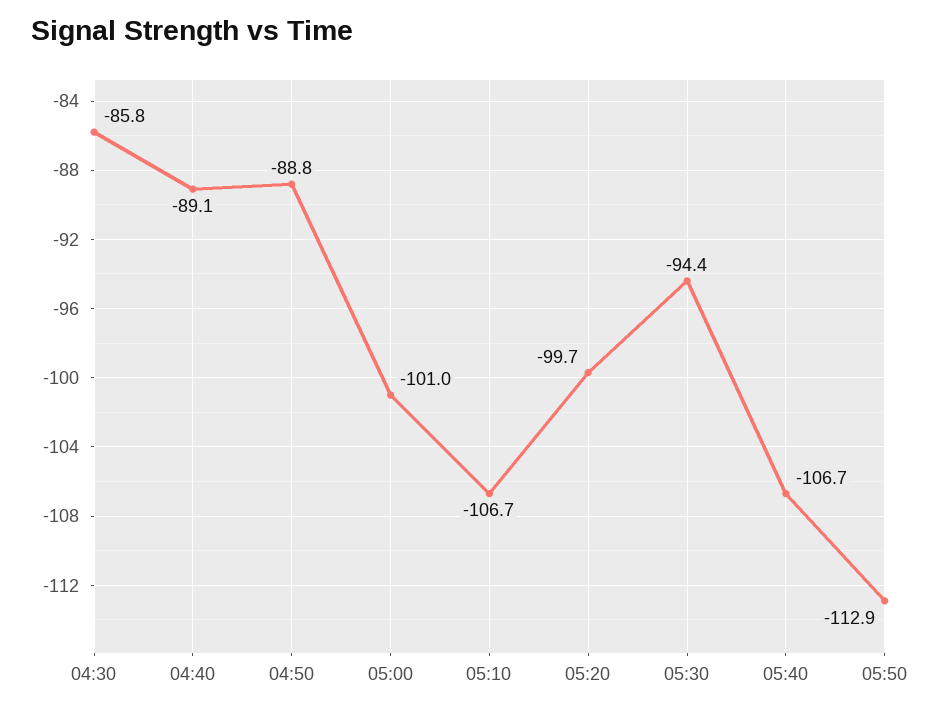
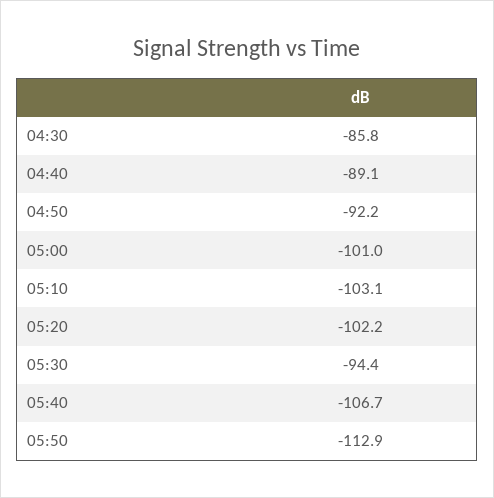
  {
    "04:30": -85.8,
    "04:40": -89.1,
-   "04:50": -88.8,
+   "04:50": -92.2,
    "05:00": -101,
-   "05:10": -106.7,
+   "05:10": -103.1,
-   "05:20": -99.7,
+   "05:20": -102.2,
    "05:30": -94.4,
    "05:40": -106.7,
    "05:50": -112.9
  }

